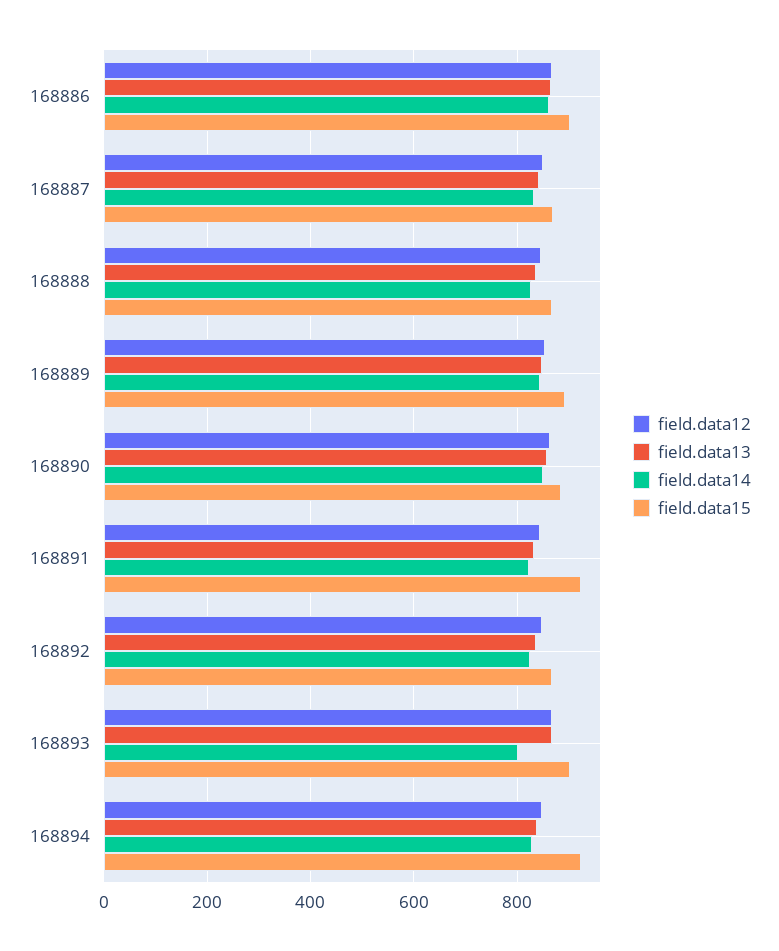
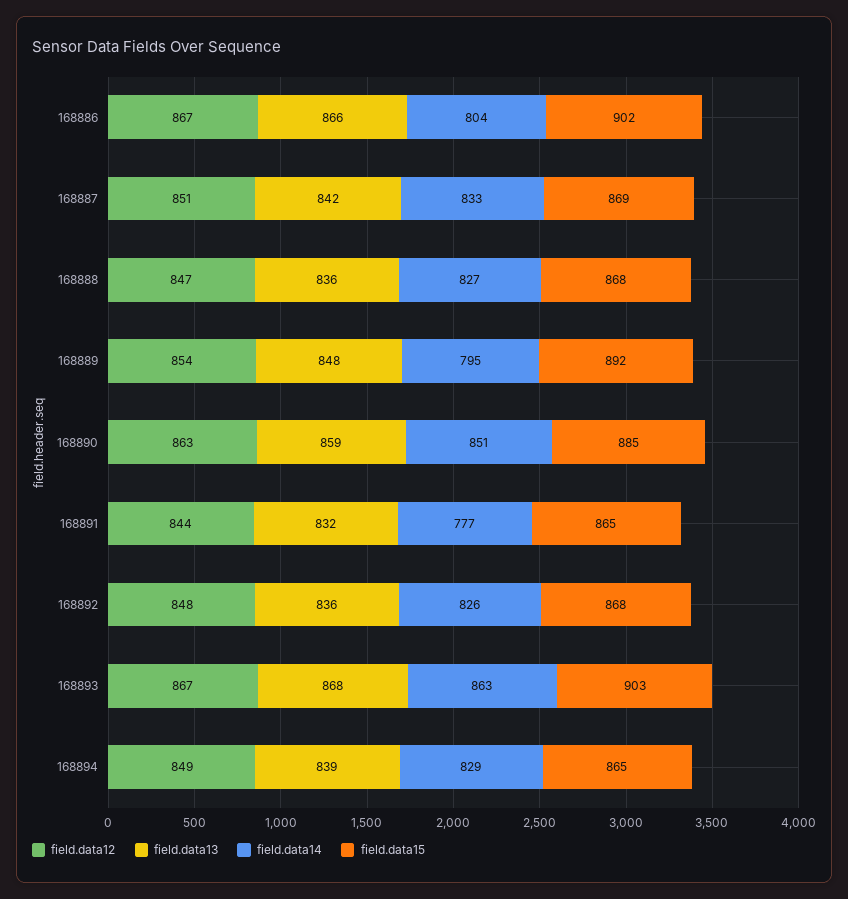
  {
    "field.data12": {
      "168886": 867,
      "168887": 851,
      "168888": 847,
      "168889": 854,
      "168890": 863,
      "168891": 844,
      "168892": 848,
      "168893": 867,
      "168894": 849
    },
    "field.data13": {
      "168886": 866,
      "168887": 842,
      "168888": 836,
      "168889": 848,
      "168890": 859,
      "168891": 832,
      "168892": 836,
      "168893": 868,
      "168894": 839
    },
    "field.data14": {
-     "168886": 860,
+     "168886": 804,
      "168887": 833,
      "168888": 827,
-     "168889": 840,
+     "168889": 795,
      "168890": 851,
-     "168891": 820,
+     "168891": 777,
      "168892": 826,
-     "168893": 800,
+     "168893": 863,
      "168894": 829
    },
    "field.data15": {
      "168886": 902,
      "168887": 869,
      "168888": 868,
      "168889": 892,
      "168890": 885,
-     "168891": 920,
+     "168891": 865,
      "168892": 868,
      "168893": 903,
-     "168894": 920
+     "168894": 865
    }
  }

